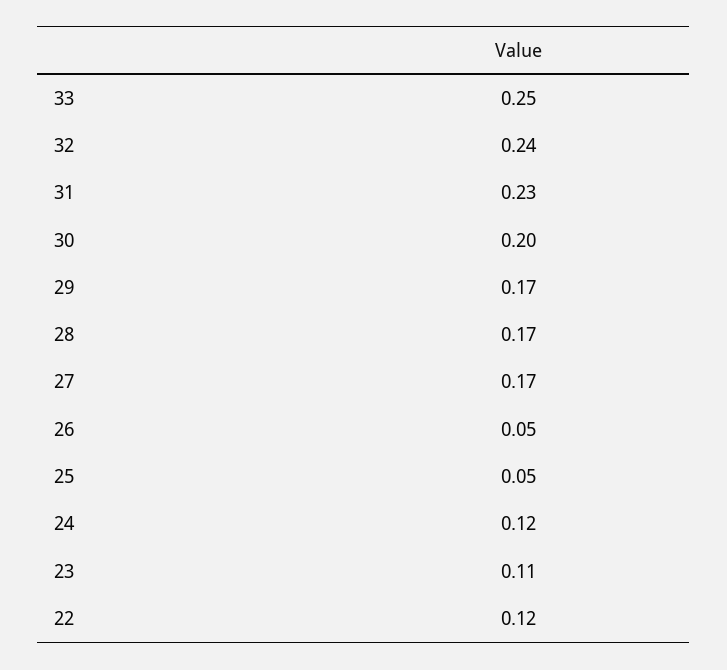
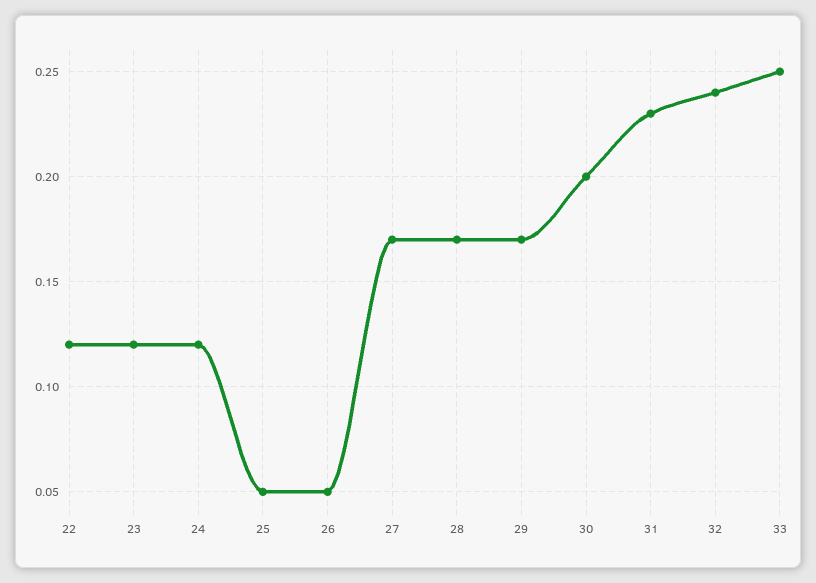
  {
    "33": 0.25,
    "32": 0.24,
    "31": 0.23,
    "30": 0.2,
    "29": 0.17,
    "28": 0.17,
    "27": 0.17,
    "26": 0.05,
    "25": 0.05,
    "24": 0.12,
-   "23": 0.11,
+   "23": 0.12,
    "22": 0.12
  }

